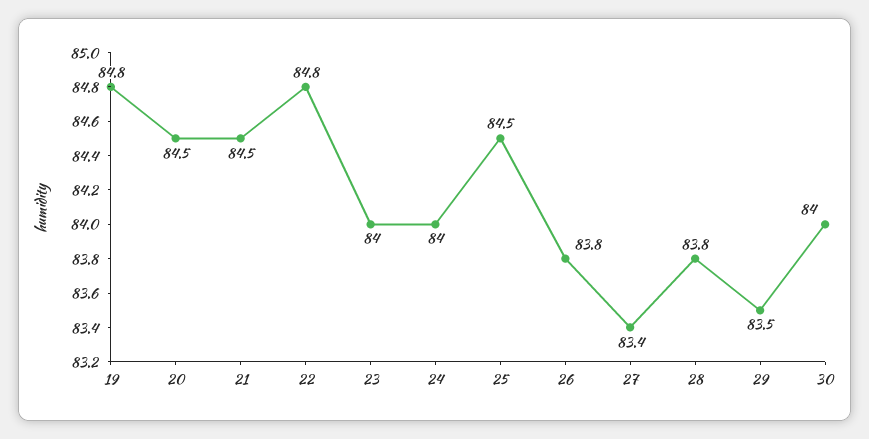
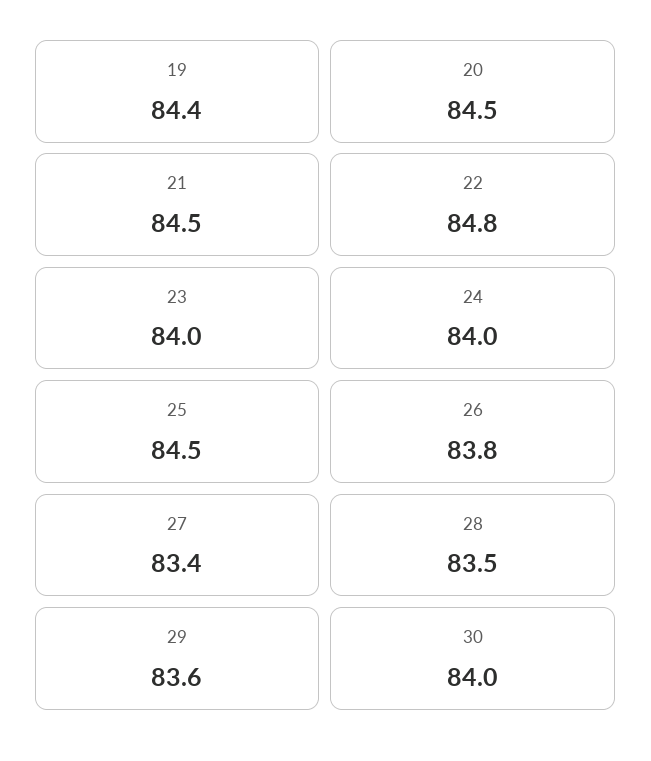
  {
-   "19": 84.8,
+   "19": 84.4,
    "20": 84.5,
    "21": 84.5,
    "22": 84.8,
    "23": 84,
    "24": 84,
    "25": 84.5,
    "26": 83.8,
    "27": 83.4,
-   "28": 83.8,
+   "28": 83.5,
-   "29": 83.5,
+   "29": 83.6,
    "30": 84
  }

